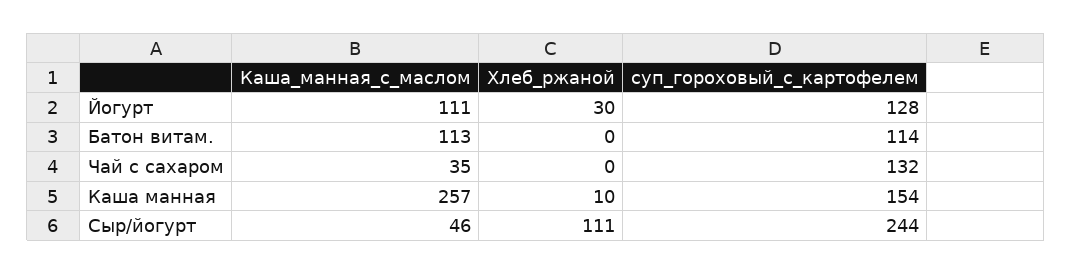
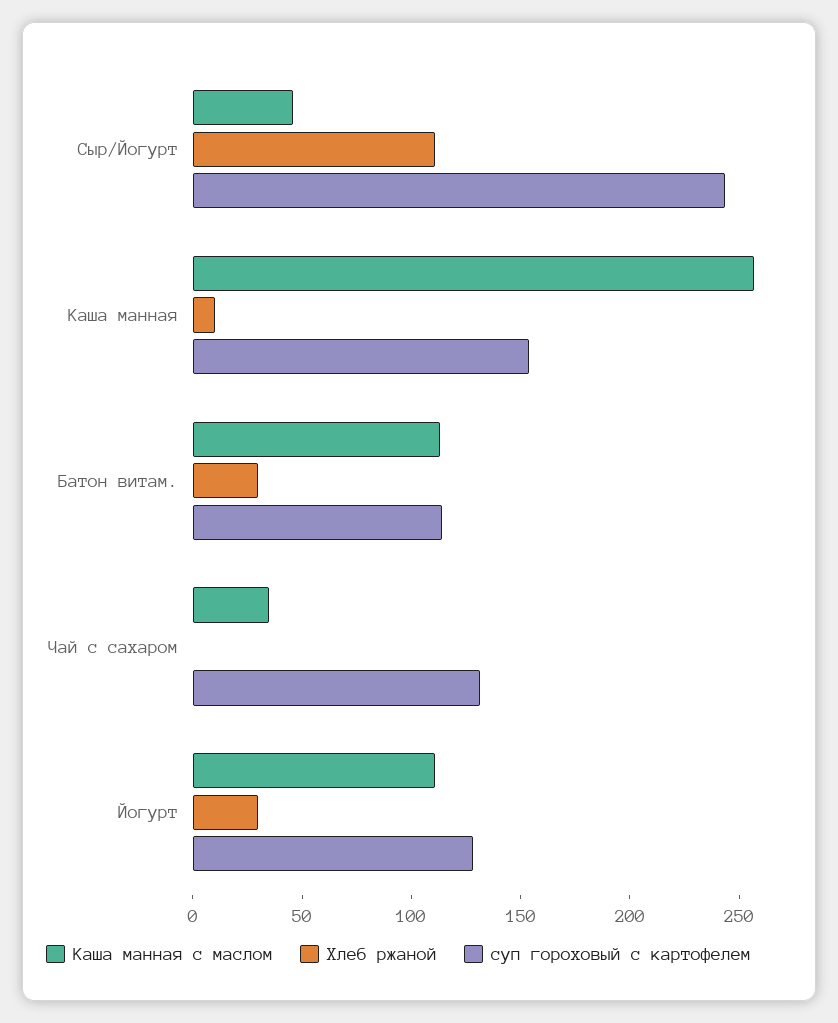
  {
    "Каша_манная_с_маслом": {
      "Йогурт": 111,
      "Батон витам.": 113,
      "Чай с сахаром": 35,
      "Каша манная": 257,
      "Сыр/йогурт": 46
    },
    "Хлеб_ржаной": {
      "Йогурт": 30,
-     "Батон витам.": 0,
+     "Батон витам.": 30,
      "Чай с сахаром": 0,
      "Каша манная": 10,
      "Сыр/йогурт": 111
    },
    "суп_гороховый_с_картофелем": {
      "Йогурт": 128,
      "Батон витам.": 114,
      "Чай с сахаром": 132,
      "Каша манная": 154,
      "Сыр/йогурт": 244
    }
  }

